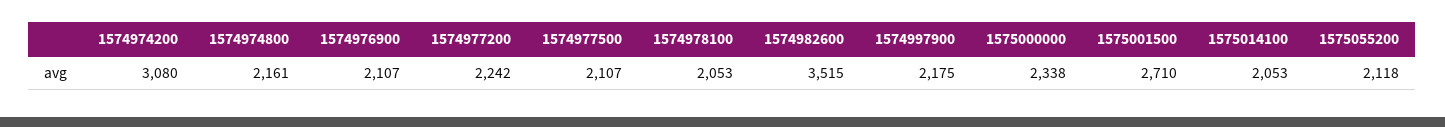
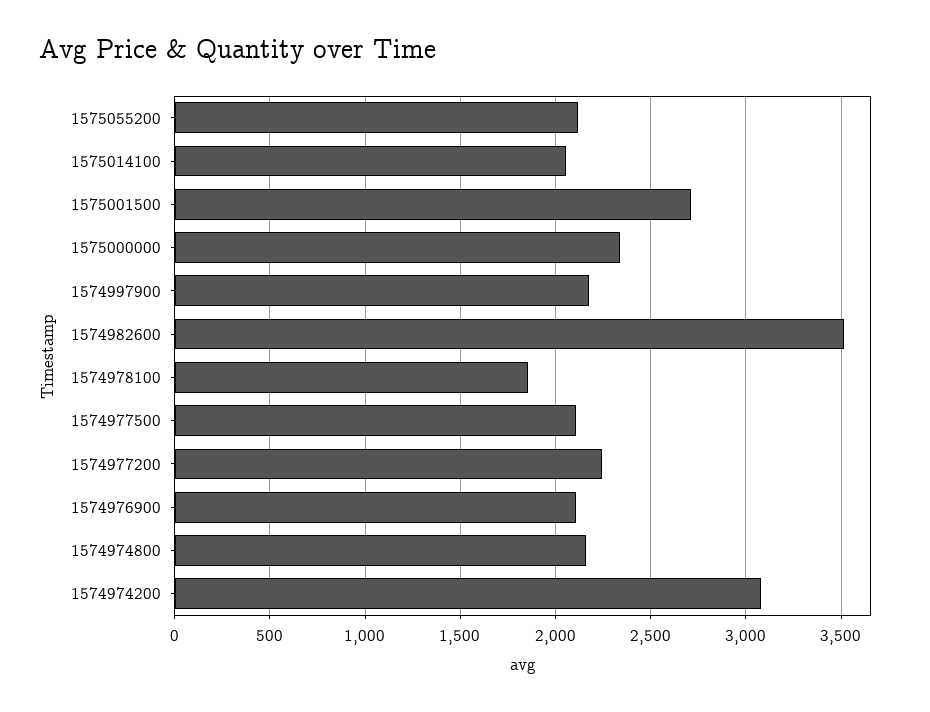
  {
    "1574974200": 3080,
    "1574974800": 2161,
    "1574976900": 2107,
    "1574977200": 2242,
    "1574977500": 2107,
-   "1574978100": 2053,
+   "1574978100": 1850,
    "1574982600": 3515,
    "1574997900": 2175,
    "1575000000": 2338,
    "1575001500": 2710,
    "1575014100": 2053,
    "1575055200": 2118
  }

